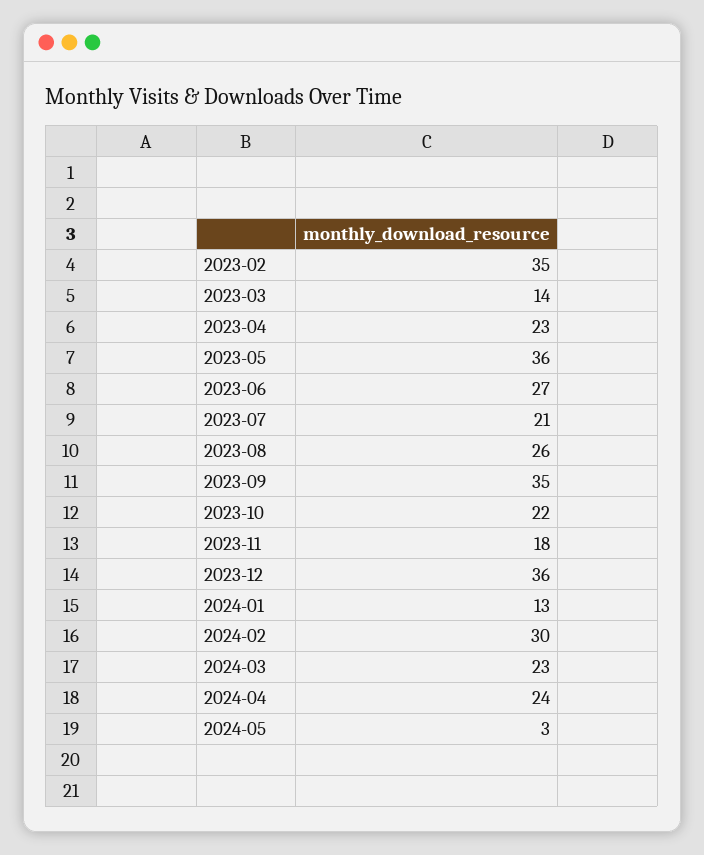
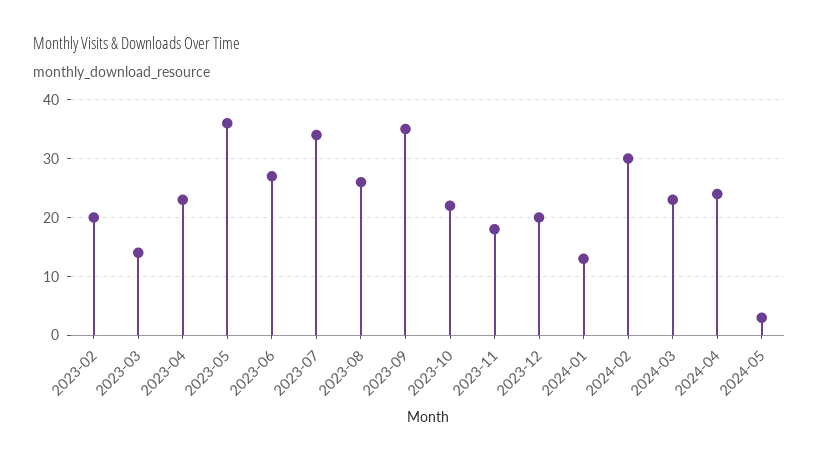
  {
-   "2023-02": 35,
+   "2023-02": 20,
    "2023-03": 14,
    "2023-04": 23,
    "2023-05": 36,
    "2023-06": 27,
-   "2023-07": 21,
+   "2023-07": 35,
    "2023-08": 26,
    "2023-09": 35,
    "2023-10": 22,
    "2023-11": 18,
-   "2023-12": 36,
+   "2023-12": 20,
    "2024-01": 13,
    "2024-02": 30,
    "2024-03": 23,
    "2024-04": 24,
    "2024-05": 3
  }

